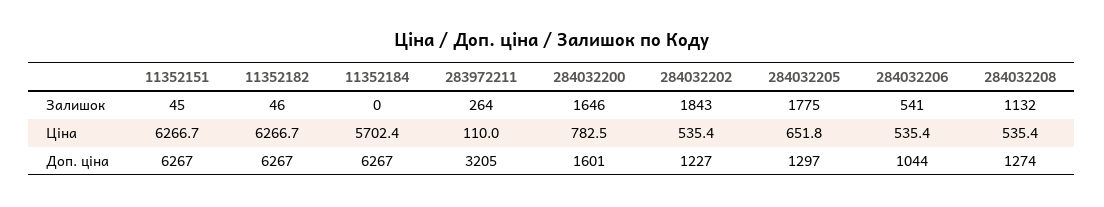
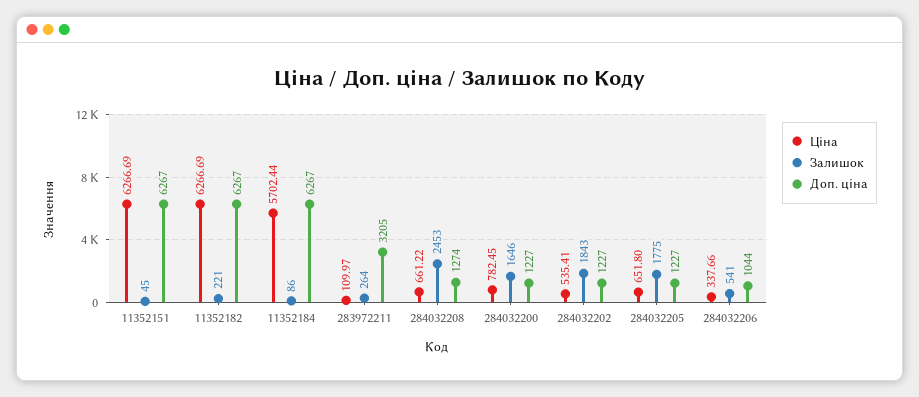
  {
    "Залишок": {
      "11352151": 45,
-     "11352182": 46,
+     "11352182": 221,
-     "11352184": 0,
+     "11352184": 86,
      "283972211": 264,
      "284032200": 1646,
      "284032202": 1843,
      "284032205": 1775,
      "284032206": 541,
-     "284032208": 1132
+     "284032208": 2453
    },
    "Ціна": {
      "11352151": 6266.69,
      "11352182": 6266.69,
      "11352184": 5702.44,
      "283972211": 109.97,
      "284032200": 782.45,
      "284032202": 535.41,
      "284032205": 651.8,
-     "284032206": 535.4,
+     "284032206": 337.66,
-     "284032208": 535.4
+     "284032208": 661.22
    },
    "Доп. ціна": {
      "11352151": 6267,
      "11352182": 6267,
      "11352184": 6267,
      "283972211": 3205,
-     "284032200": 1601,
+     "284032200": 1227,
      "284032202": 1227,
-     "284032205": 1297,
+     "284032205": 1227,
      "284032206": 1044,
      "284032208": 1274
    }
  }

